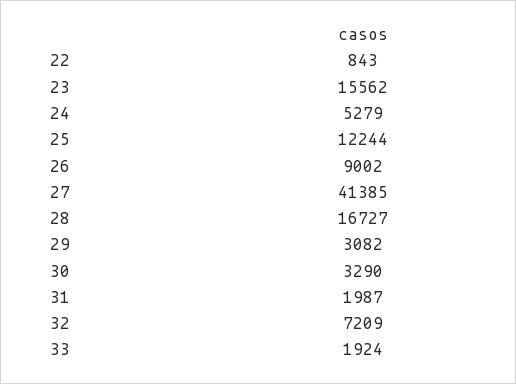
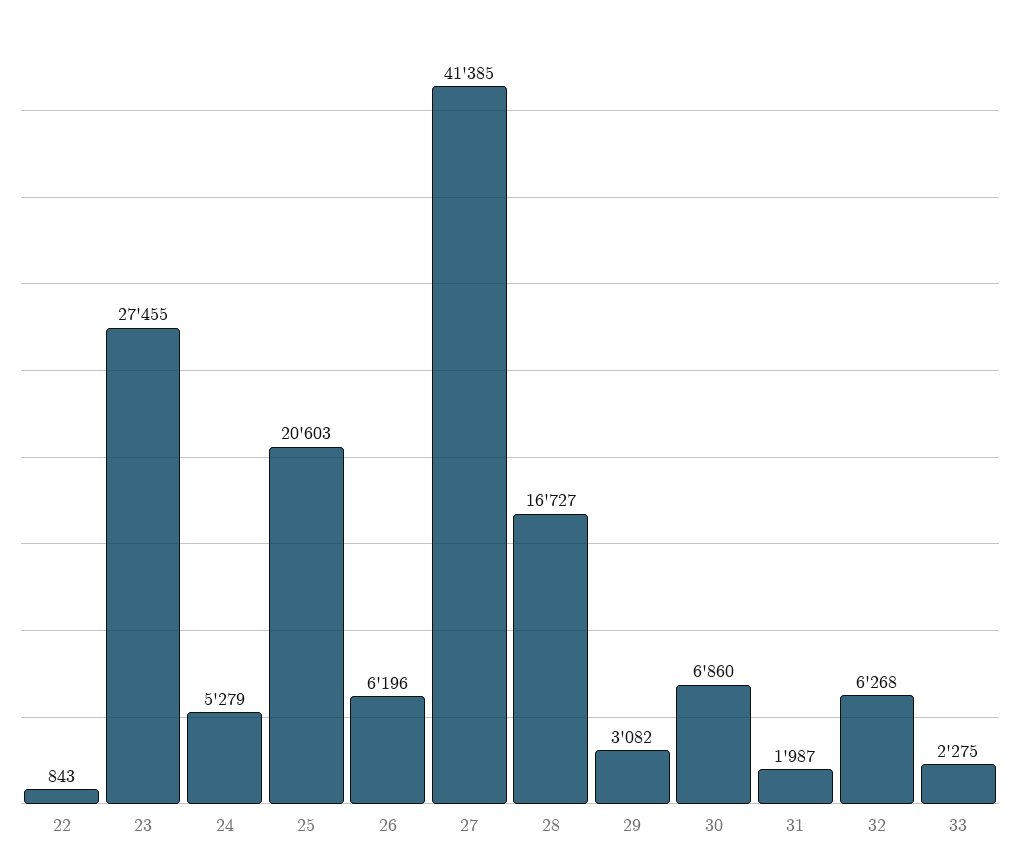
  {
    "22": 843,
-   "23": 15562,
+   "23": 27455,
    "24": 5279,
-   "25": 12244,
+   "25": 20603,
-   "26": 9002,
+   "26": 6196,
    "27": 41385,
    "28": 16727,
    "29": 3082,
-   "30": 3290,
+   "30": 6860,
    "31": 1987,
-   "32": 7209,
+   "32": 6268,
-   "33": 1924
+   "33": 2275
  }

